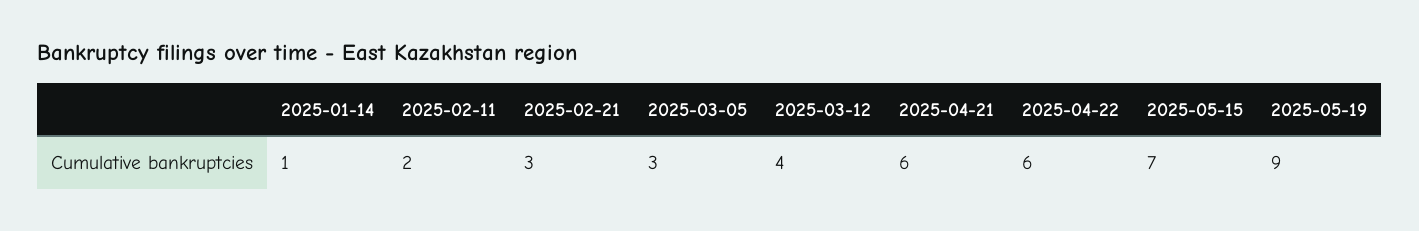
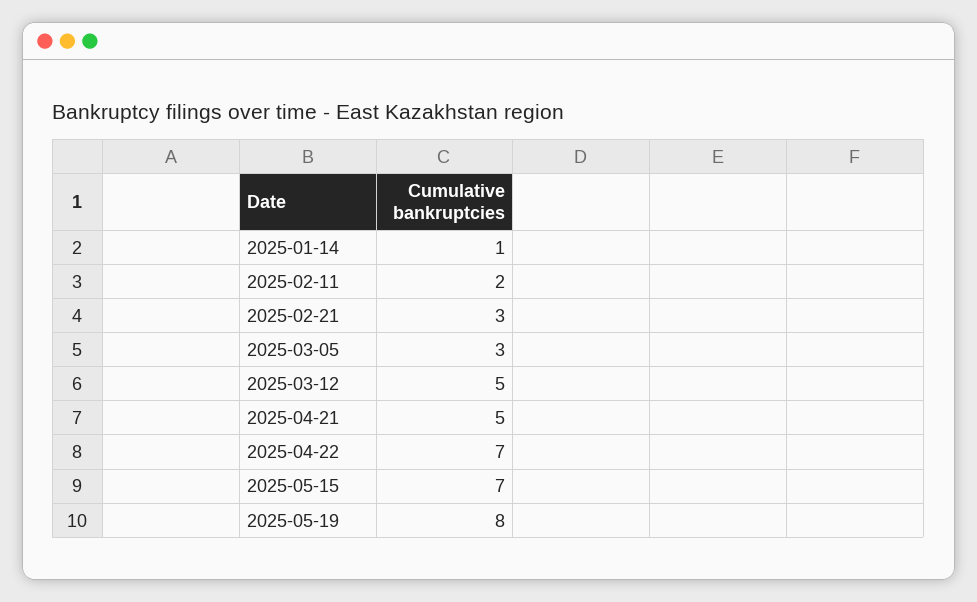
  {
    "2025-01-14": 1,
    "2025-02-11": 2,
    "2025-02-21": 3,
    "2025-03-05": 3,
-   "2025-03-12": 4,
+   "2025-03-12": 5,
-   "2025-04-21": 6,
+   "2025-04-21": 5,
-   "2025-04-22": 6,
+   "2025-04-22": 7,
    "2025-05-15": 7,
-   "2025-05-19": 9
+   "2025-05-19": 8
  }

